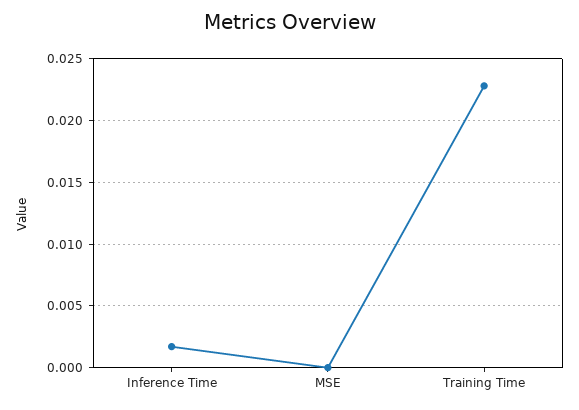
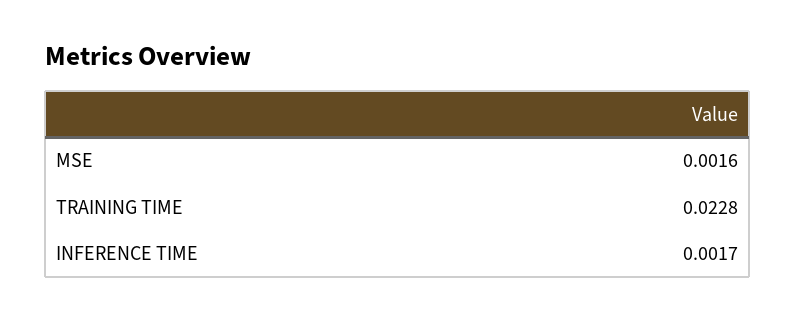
  {
    "Inference Time": 0.0017,
-   "MSE": 0,
+   "MSE": 0.0016,
    "Training Time": 0.0228
  }

